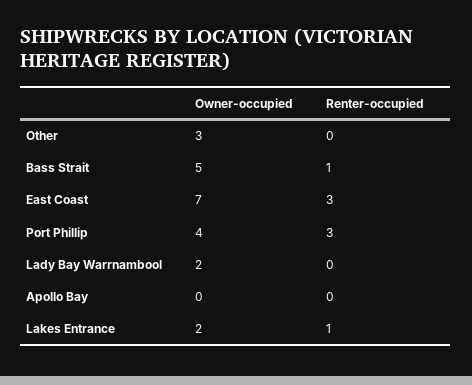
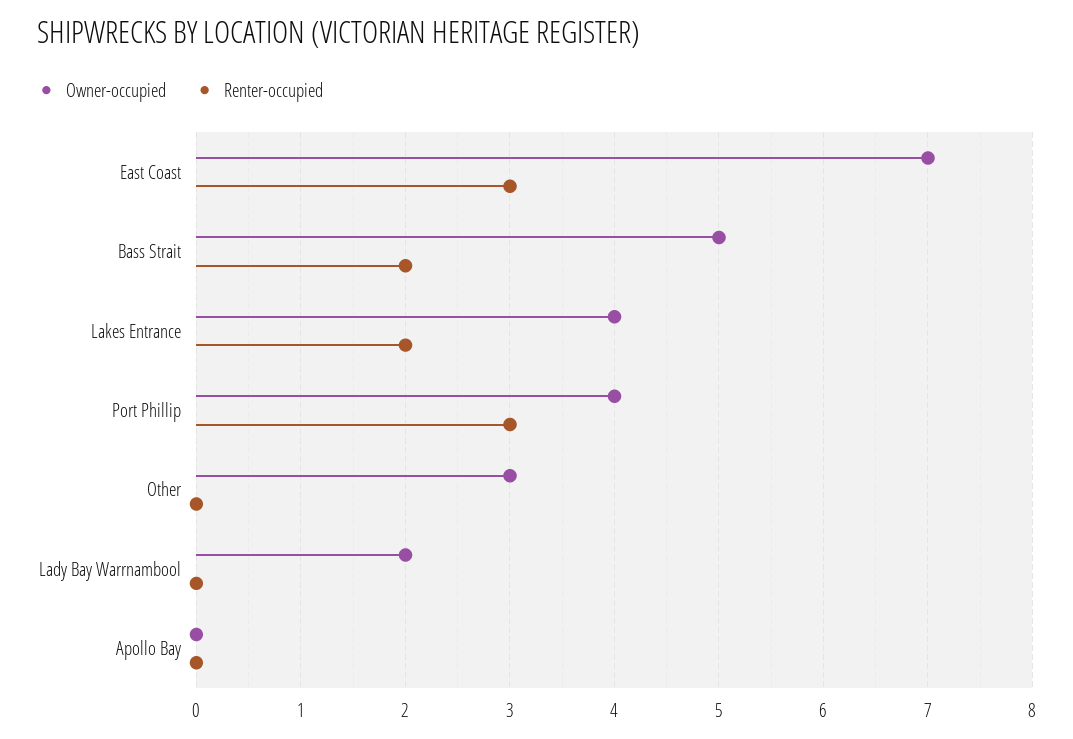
  {
    "Owner-occupied": {
      "Other": 3,
      "Bass Strait": 5,
      "East Coast": 7,
      "Port Phillip": 4,
      "Lady Bay Warrnambool": 2,
      "Apollo Bay": 0,
-     "Lakes Entrance": 2
+     "Lakes Entrance": 4
    },
    "Renter-occupied": {
      "Other": 0,
-     "Bass Strait": 1,
+     "Bass Strait": 2,
      "East Coast": 3,
      "Port Phillip": 3,
      "Lady Bay Warrnambool": 0,
      "Apollo Bay": 0,
-     "Lakes Entrance": 1
+     "Lakes Entrance": 2
    }
  }

